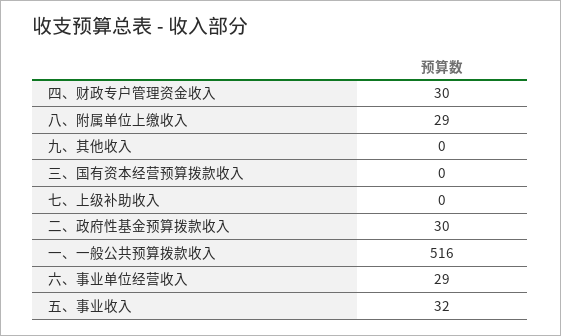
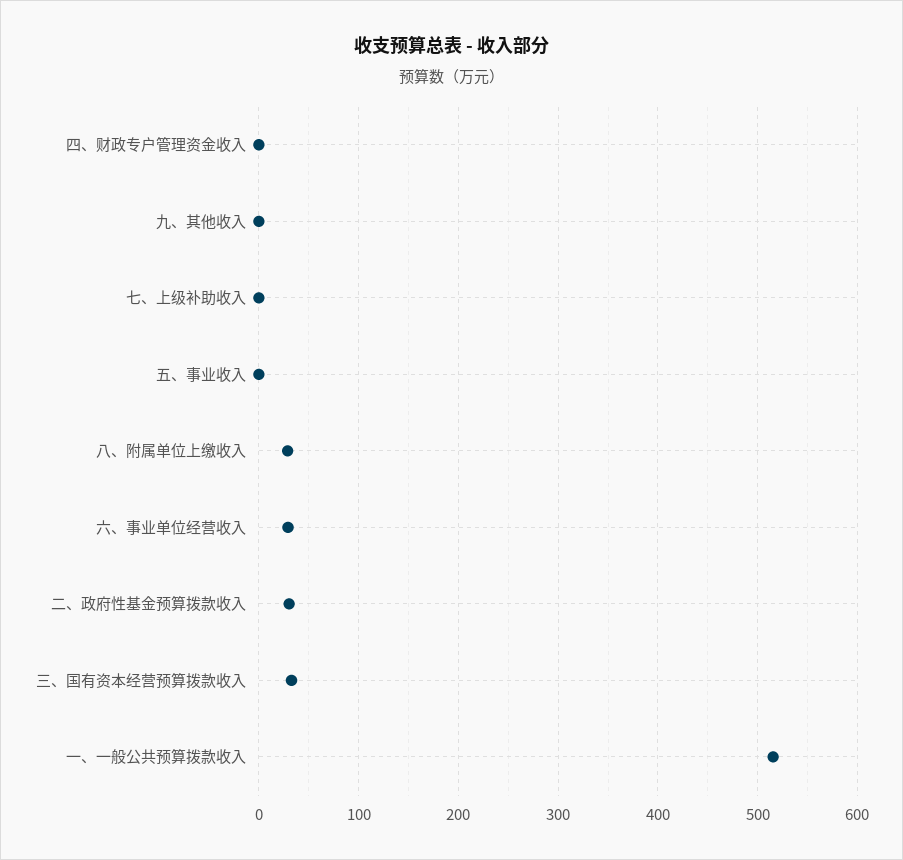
  {
-   "四、财政专户管理资金收入": 30,
+   "四、财政专户管理资金收入": 0,
    "八、附属单位上缴收入": 29,
    "九、其他收入": 0,
-   "三、国有资本经营预算拨款收入": 0,
+   "三、国有资本经营预算拨款收入": 30,
    "七、上级补助收入": 0,
    "二、政府性基金预算拨款收入": 30,
    "一、一般公共预算拨款收入": 516,
    "六、事业单位经营收入": 29,
-   "五、事业收入": 32
+   "五、事业收入": 0
  }

